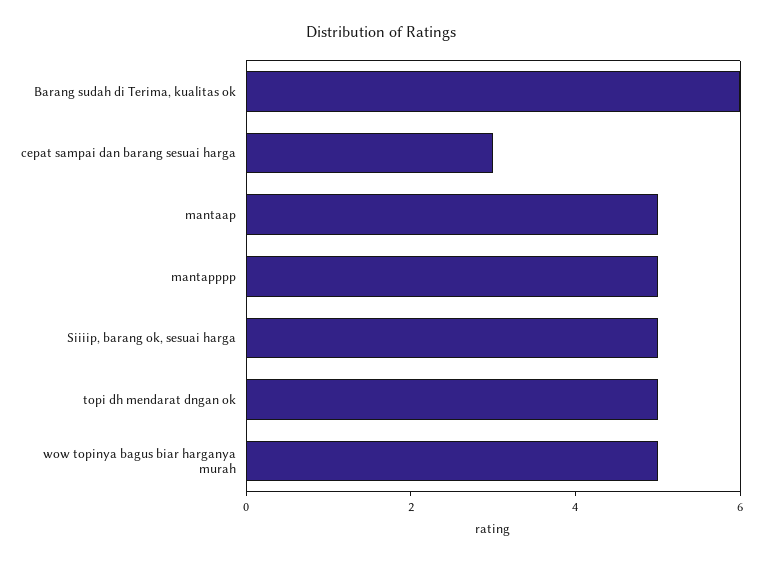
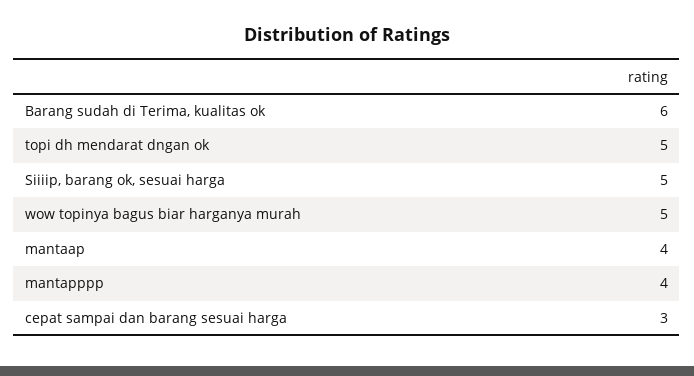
  {
    "Barang sudah di Terima, kualitas ok": 6,
    "cepat sampai dan barang sesuai harga": 3,
-   "mantaap": 5,
+   "mantaap": 4,
-   "mantapppp": 5,
+   "mantapppp": 4,
    "Siiiip, barang ok, sesuai harga": 5,
    "topi dh mendarat dngan ok": 5,
    "wow topinya bagus biar harganya murah": 5
  }

